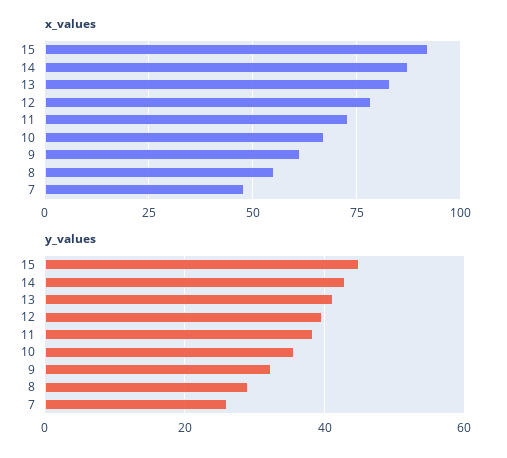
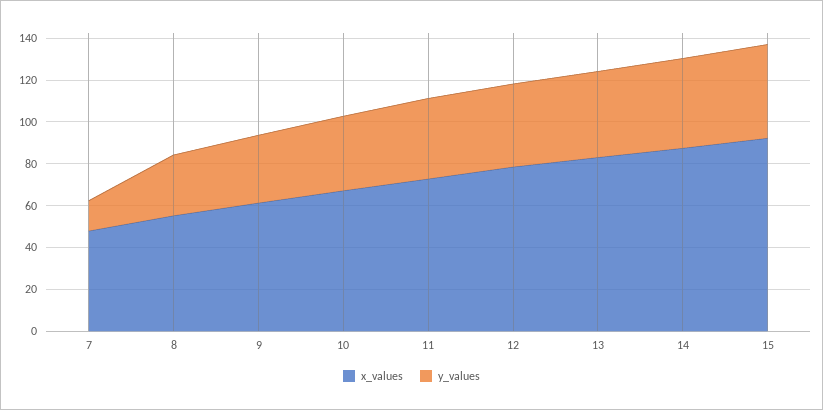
  {
    "x_values": {
      "15": 92.5,
      "14": 87.5,
      "13": 82.5,
      "12": 77.5,
      "11": 72.5,
      "10": 67.5,
      "9": 62.5,
      "8": 55,
      "7": 47.5
    },
    "y_values": {
      "15": 44,
      "14": 42,
      "13": 42,
      "12": 40,
      "11": 38,
      "10": 36,
      "9": 32,
      "8": 30,
-     "7": 26
+     "7": 15
    }
  }

